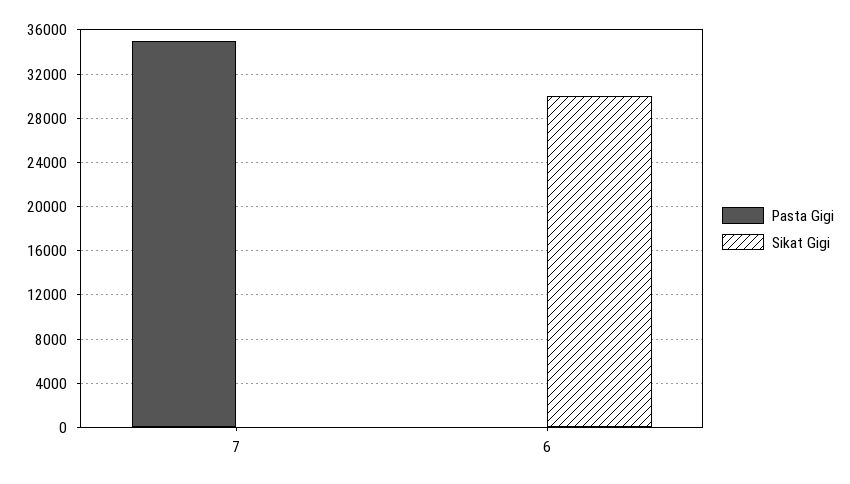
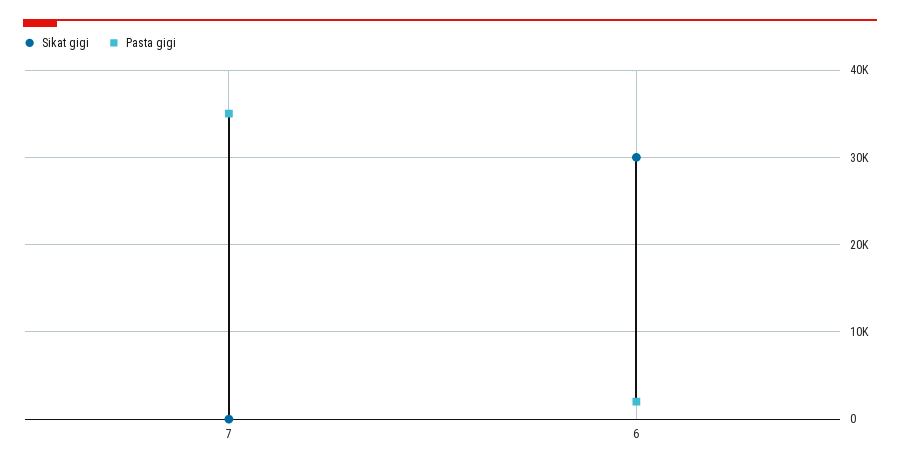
  {
    "Pasta Gigi": {
      "7": 35000,
-     "6": 0
+     "6": 2000
    },
    "Sikat Gigi": {
      "7": 0,
      "6": 30000
    }
  }

